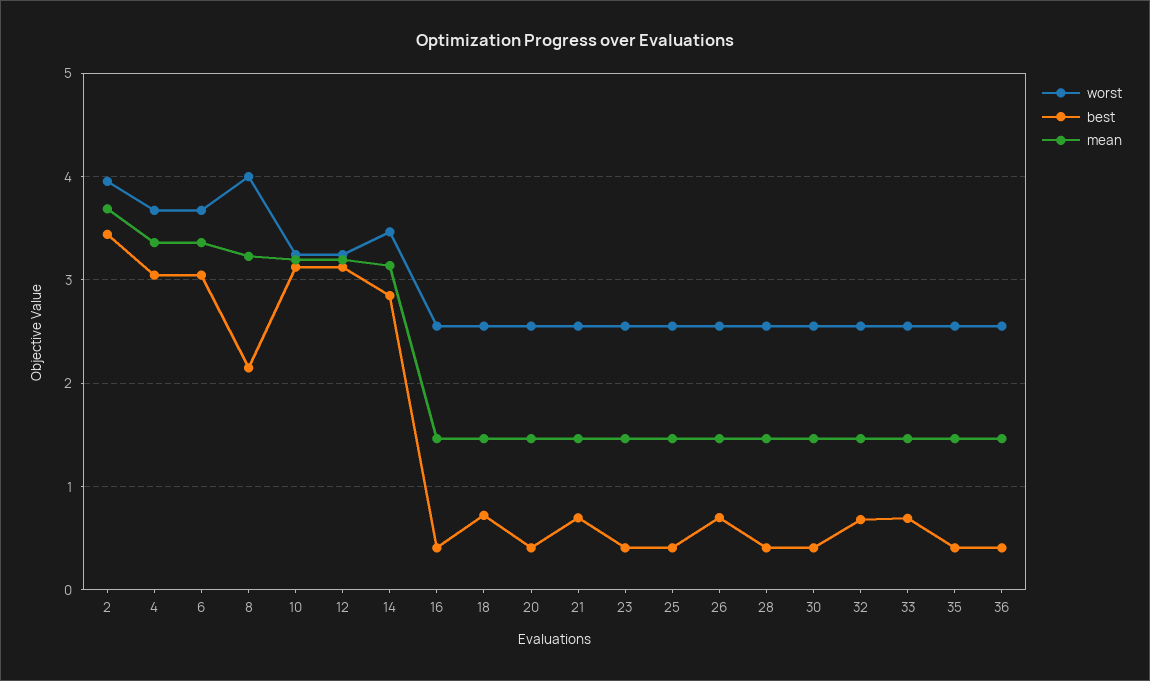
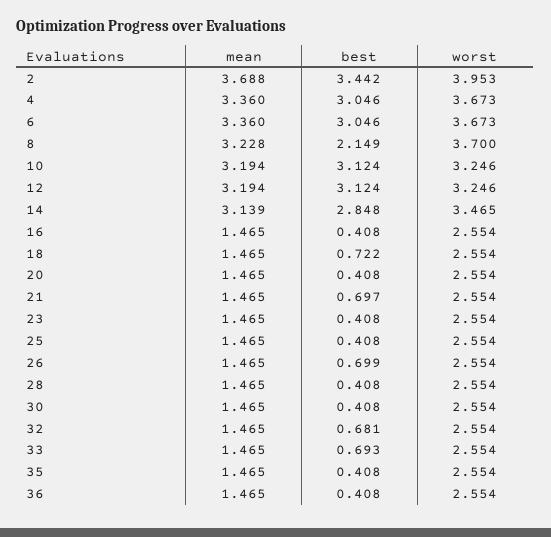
  {
    "worst": {
      "2": 3.953,
      "4": 3.673,
      "6": 3.673,
-     "8": 4,
+     "8": 3.7,
      "10": 3.246,
      "12": 3.246,
      "14": 3.465,
      "16": 2.554,
      "18": 2.554,
      "20": 2.554,
      "21": 2.554,
      "23": 2.554,
      "25": 2.554,
      "26": 2.554,
      "28": 2.554,
      "30": 2.554,
      "32": 2.554,
      "33": 2.554,
      "35": 2.554,
      "36": 2.554
    },
    "best": {
      "2": 3.442,
      "4": 3.046,
      "6": 3.046,
      "8": 2.149,
      "10": 3.124,
      "12": 3.124,
      "14": 2.848,
      "16": 0.408,
      "18": 0.722,
      "20": 0.408,
      "21": 0.697,
      "23": 0.408,
      "25": 0.408,
      "26": 0.699,
      "28": 0.408,
      "30": 0.408,
      "32": 0.681,
      "33": 0.693,
      "35": 0.408,
      "36": 0.408
    },
    "mean": {
      "2": 3.688,
      "4": 3.36,
      "6": 3.36,
      "8": 3.228,
      "10": 3.194,
      "12": 3.194,
      "14": 3.139,
      "16": 1.465,
      "18": 1.465,
      "20": 1.465,
      "21": 1.465,
      "23": 1.465,
      "25": 1.465,
      "26": 1.465,
      "28": 1.465,
      "30": 1.465,
      "32": 1.465,
      "33": 1.465,
      "35": 1.465,
      "36": 1.465
    }
  }

